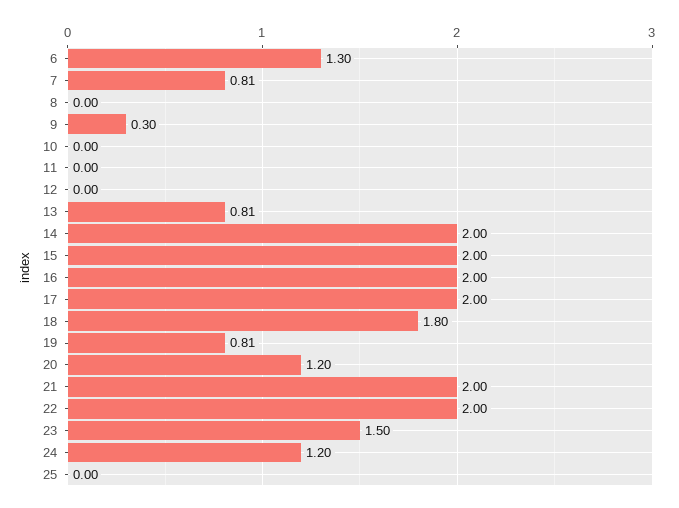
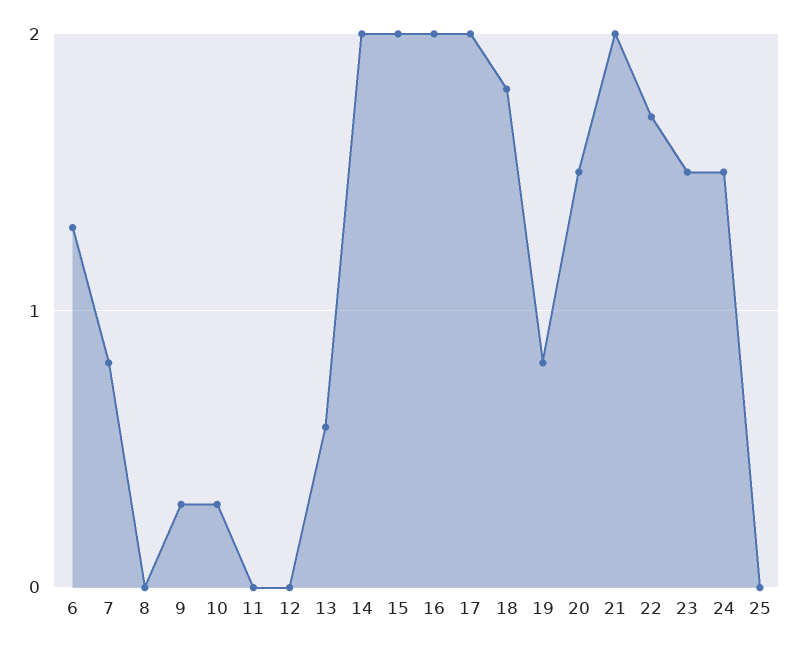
  {
    "6": 1.3,
    "7": 0.81,
    "8": 0,
    "9": 0.3,
-   "10": 0,
+   "10": 0.3,
    "11": 0,
    "12": 0,
-   "13": 0.81,
+   "13": 0.6,
    "14": 2,
    "15": 2,
    "16": 2,
    "17": 2,
    "18": 1.8,
    "19": 0.81,
-   "20": 1.2,
+   "20": 1.5,
    "21": 2,
-   "22": 2,
+   "22": 1.7,
    "23": 1.5,
-   "24": 1.2,
+   "24": 1.5,
    "25": 0
  }

